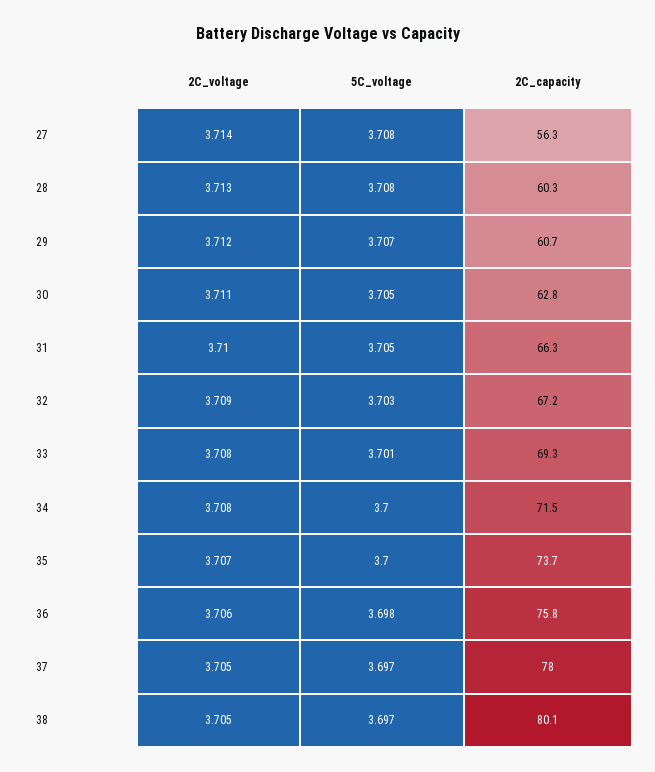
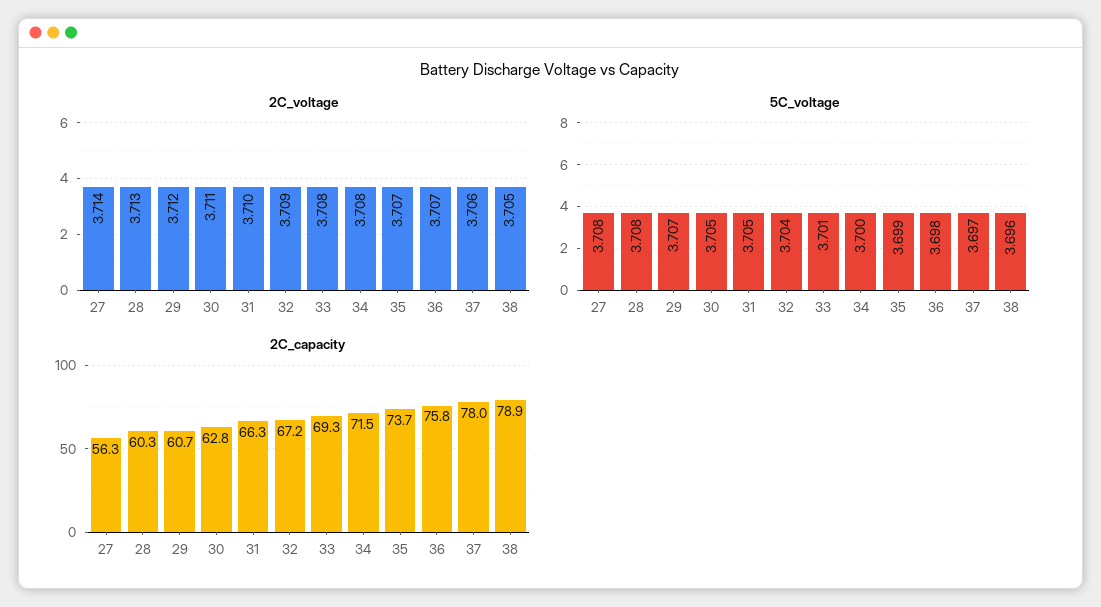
  {
    "2C_voltage": {
      "27": 3.714,
      "28": 3.713,
      "29": 3.712,
      "30": 3.711,
      "31": 3.71,
      "32": 3.709,
      "33": 3.708,
      "34": 3.708,
      "35": 3.707,
-     "36": 3.706,
+     "36": 3.707,
-     "37": 3.705,
+     "37": 3.706,
      "38": 3.705
    },
    "5C_voltage": {
      "27": 3.708,
      "28": 3.708,
      "29": 3.707,
      "30": 3.705,
      "31": 3.705,
-     "32": 3.703,
+     "32": 3.704,
      "33": 3.701,
      "34": 3.7,
-     "35": 3.7,
+     "35": 3.699,
      "36": 3.698,
      "37": 3.697,
-     "38": 3.697
+     "38": 3.696
    },
    "2C_capacity": {
      "27": 56.3,
      "28": 60.3,
      "29": 60.7,
      "30": 62.8,
      "31": 66.3,
      "32": 67.2,
      "33": 69.3,
      "34": 71.5,
      "35": 73.7,
      "36": 75.8,
      "37": 78,
-     "38": 80.1
+     "38": 78.9
    }
  }

